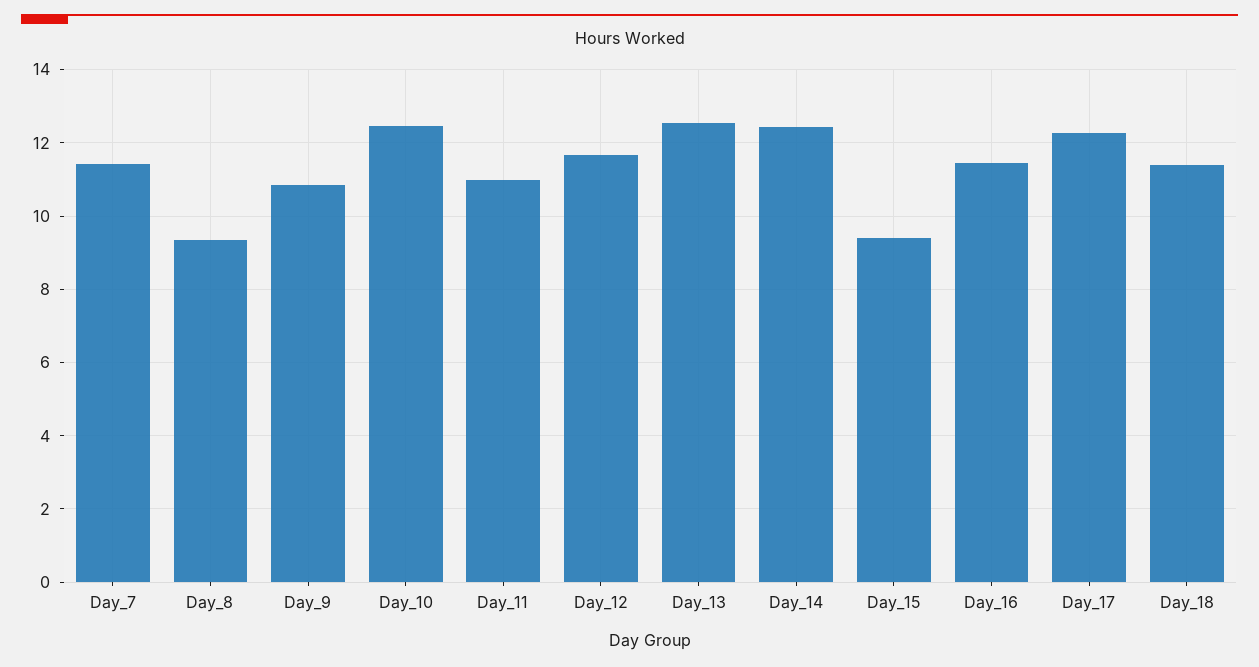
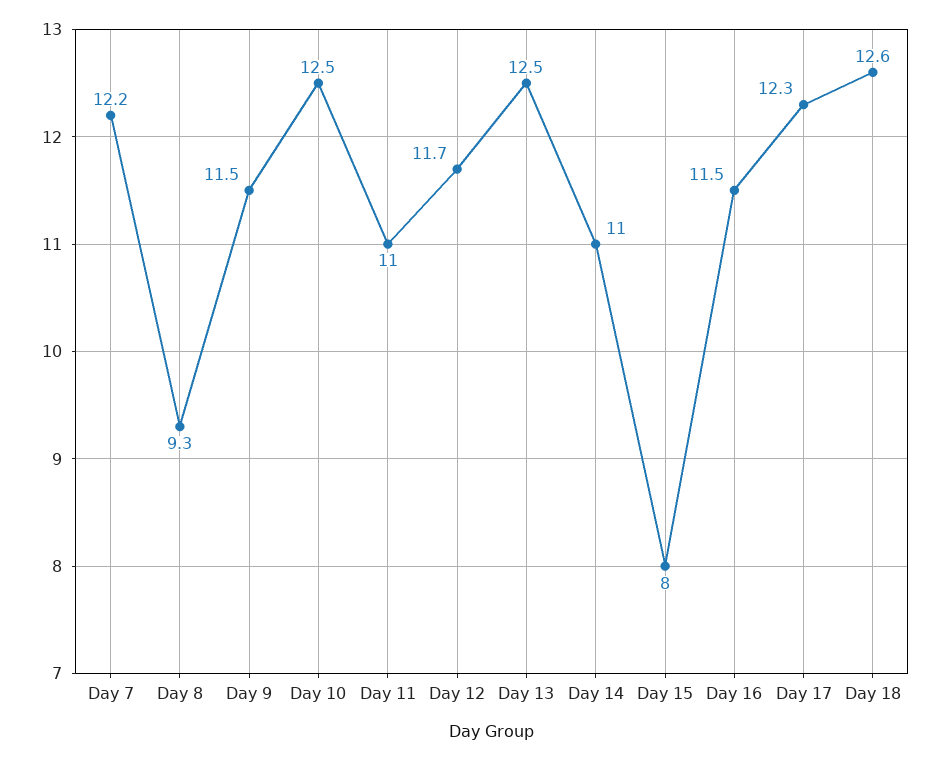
  {
-   "Day_7": 11.4,
+   "Day_7": 12.2,
    "Day_8": 9.3,
-   "Day_9": 10.8,
+   "Day_9": 11.5,
    "Day_10": 12.5,
    "Day_11": 11,
    "Day_12": 11.7,
    "Day_13": 12.5,
-   "Day_14": 12.4,
+   "Day_14": 11,
-   "Day_15": 9.4,
+   "Day_15": 8,
    "Day_16": 11.5,
    "Day_17": 12.3,
-   "Day_18": 11.4
+   "Day_18": 12.6
  }

